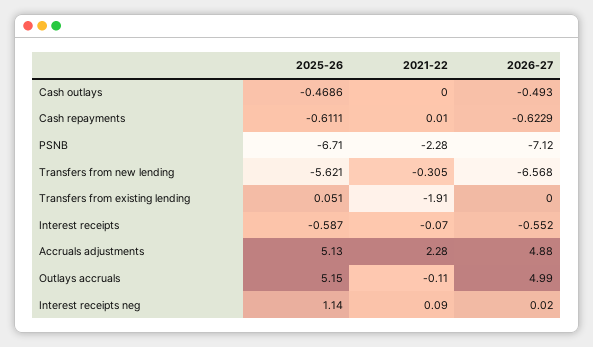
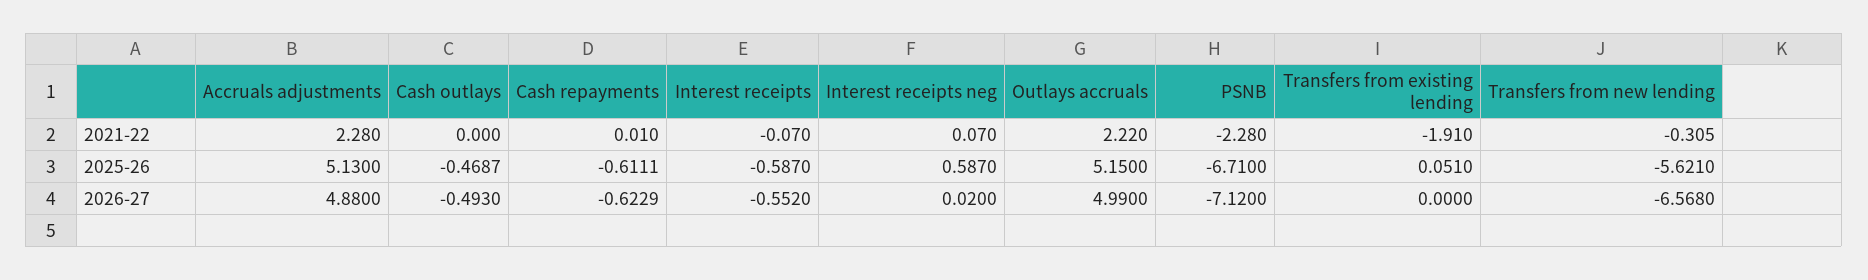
  {
    "2025-26": {
-     "Cash outlays": -0.4686,
+     "Cash outlays": -0.4687,
      "Cash repayments": -0.6111,
      "PSNB": -6.71,
      "Transfers from new lending": -5.621,
      "Transfers from existing lending": 0.051,
      "Interest receipts": -0.587,
      "Accruals adjustments": 5.13,
      "Outlays accruals": 5.15,
-     "Interest receipts neg": 1.14
+     "Interest receipts neg": 0.587
    },
    "2021-22": {
      "Cash outlays": 0,
      "Cash repayments": 0.01,
      "PSNB": -2.28,
      "Transfers from new lending": -0.305,
      "Transfers from existing lending": -1.91,
      "Interest receipts": -0.07,
      "Accruals adjustments": 2.28,
-     "Outlays accruals": -0.11,
+     "Outlays accruals": 2.22,
-     "Interest receipts neg": 0.09
+     "Interest receipts neg": 0.07
    },
    "2026-27": {
      "Cash outlays": -0.493,
      "Cash repayments": -0.6229,
      "PSNB": -7.12,
      "Transfers from new lending": -6.568,
      "Transfers from existing lending": 0,
      "Interest receipts": -0.552,
      "Accruals adjustments": 4.88,
      "Outlays accruals": 4.99,
      "Interest receipts neg": 0.02
    }
  }

